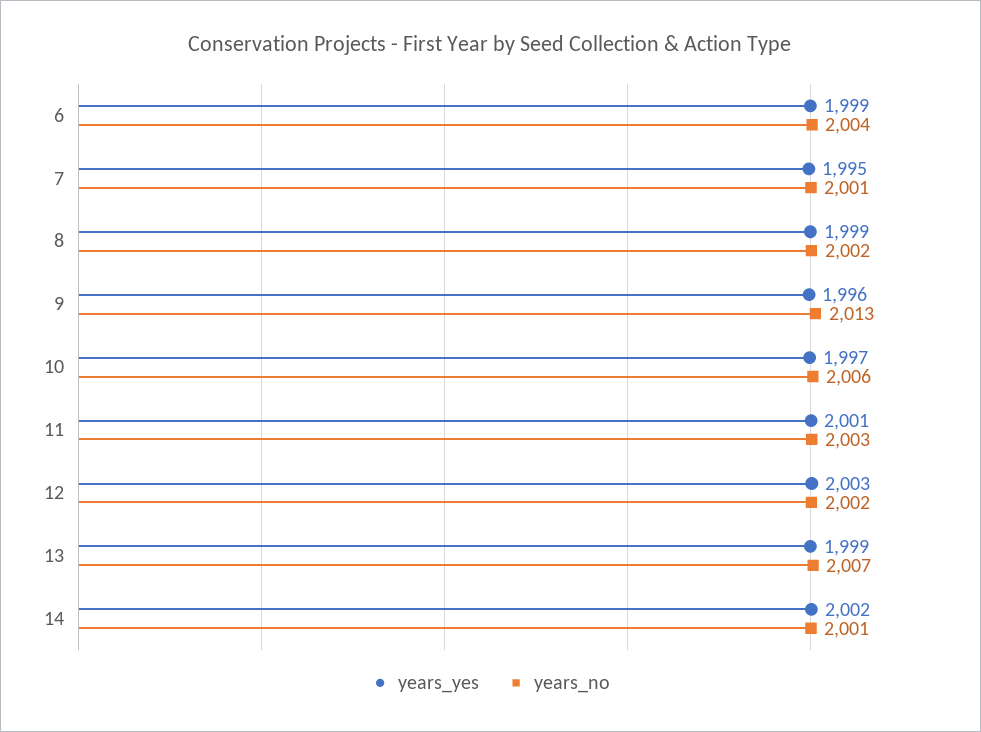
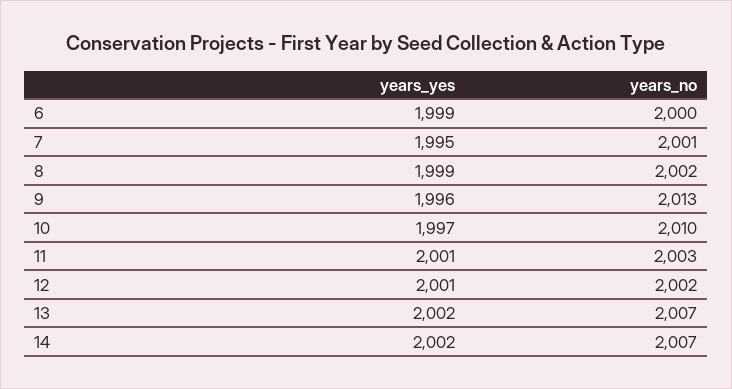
  {
    "years_yes": {
      "6": 1999,
      "7": 1995,
      "8": 1999,
      "9": 1996,
      "10": 1997,
      "11": 2001,
-     "12": 2003,
+     "12": 2001,
-     "13": 1999,
+     "13": 2002,
      "14": 2002
    },
    "years_no": {
-     "6": 2004,
+     "6": 2000,
      "7": 2001,
      "8": 2002,
      "9": 2013,
-     "10": 2006,
+     "10": 2010,
      "11": 2003,
      "12": 2002,
      "13": 2007,
-     "14": 2001
+     "14": 2007
    }
  }

